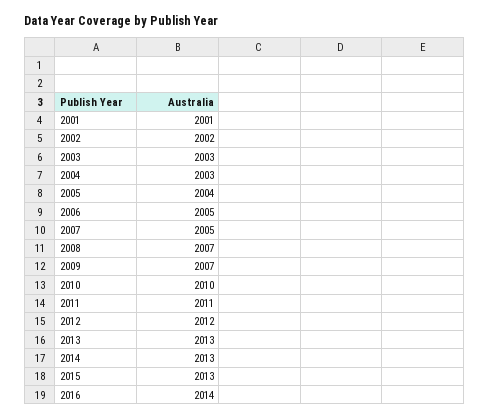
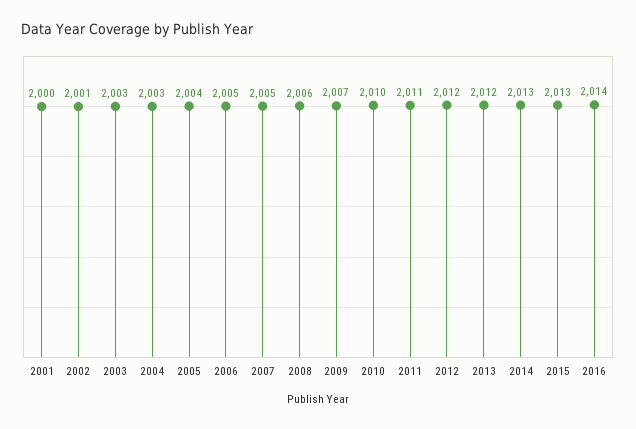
  {
-   "2001": 2001,
+   "2001": 2000,
-   "2002": 2002,
+   "2002": 2001,
    "2003": 2003,
    "2004": 2003,
    "2005": 2004,
    "2006": 2005,
    "2007": 2005,
-   "2008": 2007,
+   "2008": 2006,
    "2009": 2007,
    "2010": 2010,
    "2011": 2011,
    "2012": 2012,
-   "2013": 2013,
+   "2013": 2012,
    "2014": 2013,
    "2015": 2013,
    "2016": 2014
  }

